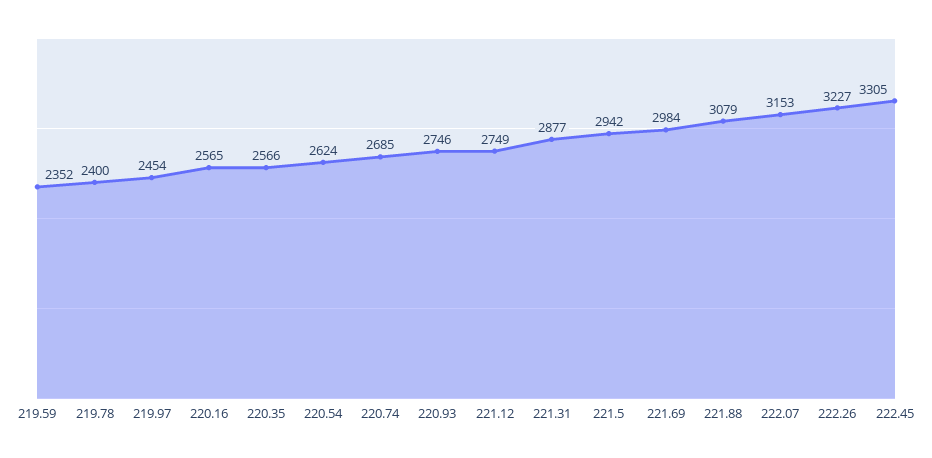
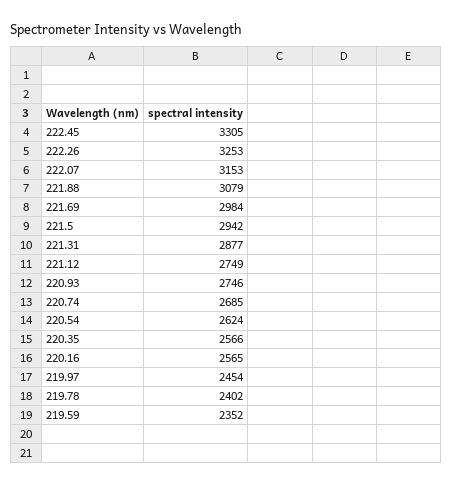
  {
    "219.59": 2352,
-   "219.78": 2400,
+   "219.78": 2402,
    "219.97": 2454,
    "220.16": 2565,
    "220.35": 2566,
    "220.54": 2624,
    "220.74": 2685,
    "220.93": 2746,
    "221.12": 2749,
    "221.31": 2877,
    "221.5": 2942,
    "221.69": 2984,
    "221.88": 3079,
    "222.07": 3153,
-   "222.26": 3227,
+   "222.26": 3253,
    "222.45": 3305
  }

